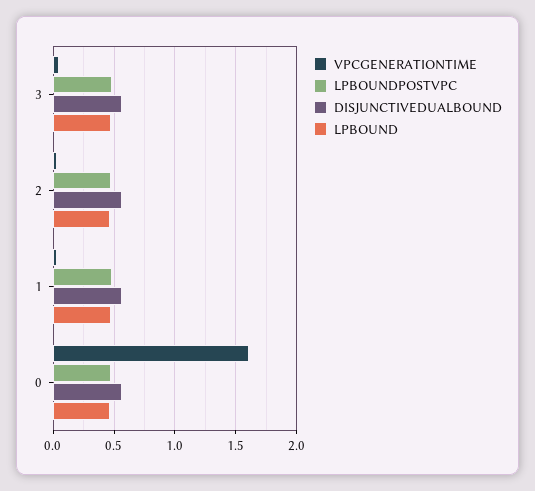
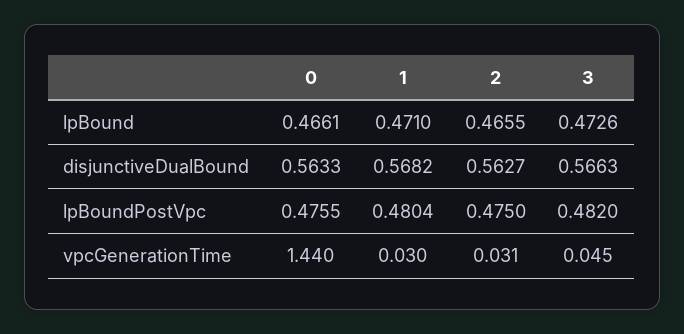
  {
    "VPCGENERATIONTIME": {
      "3": 0.045,
      "2": 0.031,
      "1": 0.03,
-     "0": 1.6
+     "0": 1.44
    },
    "LPBOUNDPOSTVPC": {
      "3": 0.482,
      "2": 0.475,
      "1": 0.4804,
      "0": 0.4755
    },
    "DISJUNCTIVEDUALBOUND": {
      "3": 0.5663,
      "2": 0.5627,
      "1": 0.5682,
      "0": 0.5633
    },
    "LPBOUND": {
      "3": 0.4726,
      "2": 0.4655,
      "1": 0.471,
      "0": 0.4661
    }
  }

